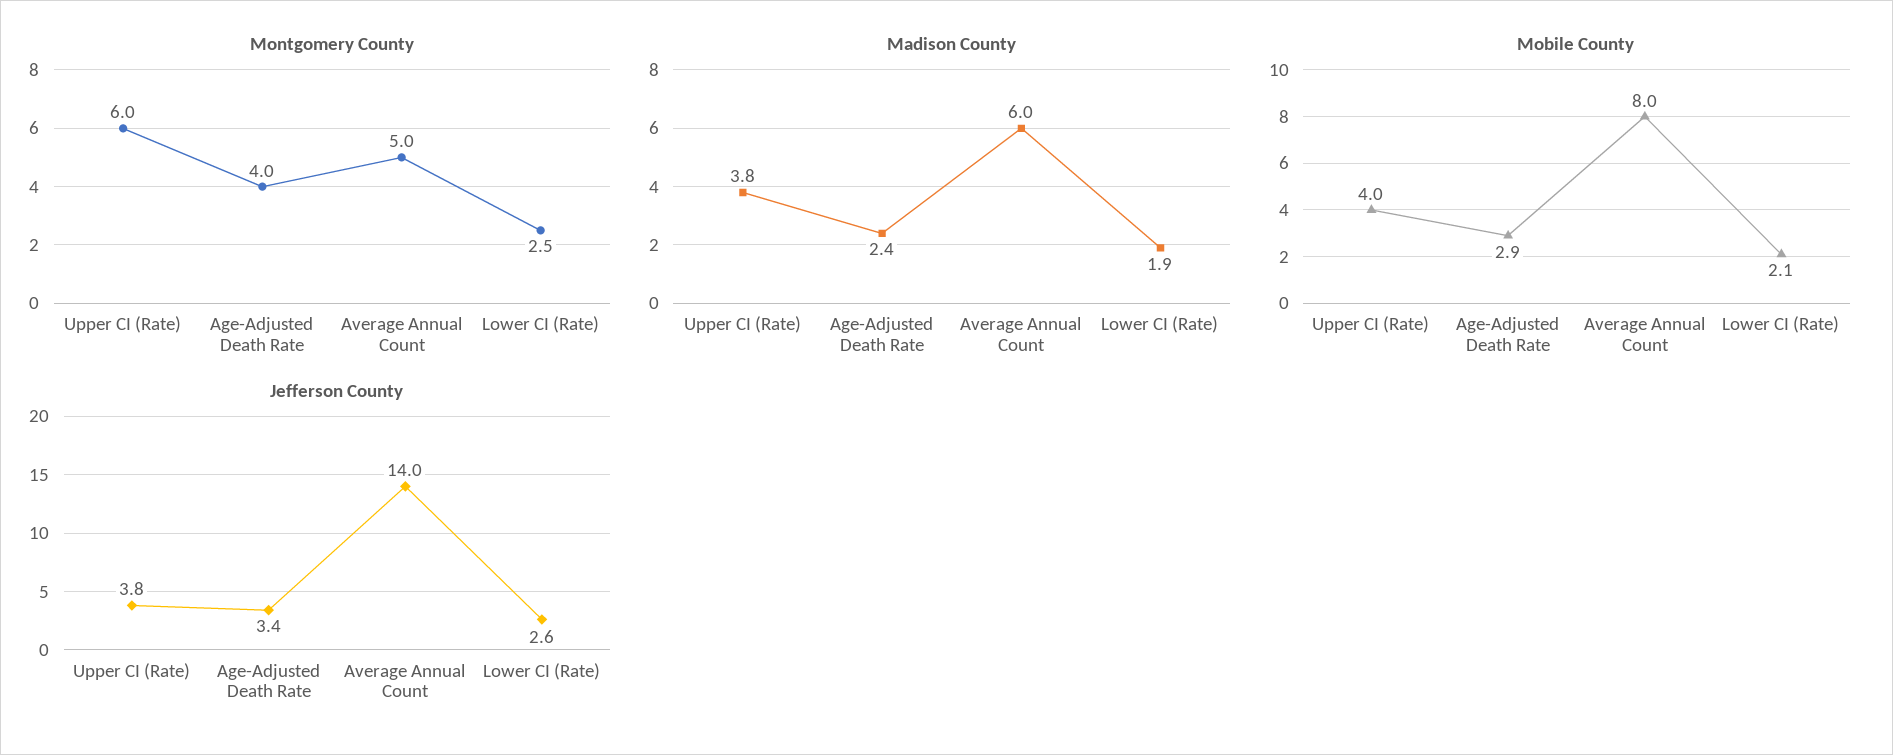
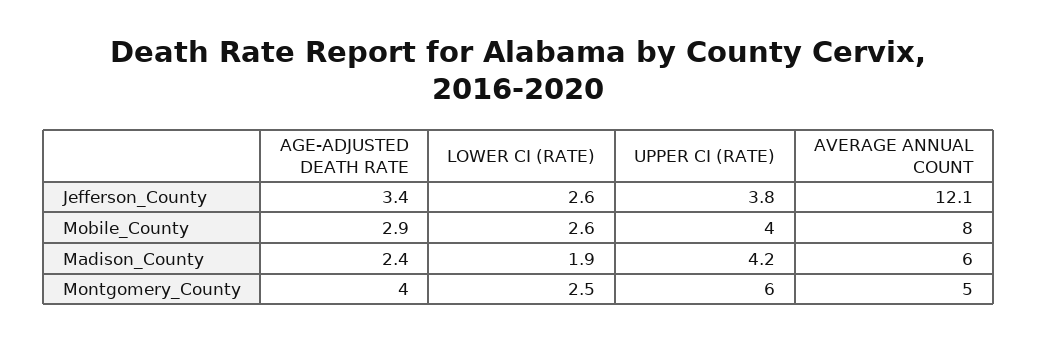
  {
    "Montgomery County": {
      "Upper CI (Rate)": 6,
      "Age-Adjusted Death Rate": 4,
      "Average Annual Count": 5,
      "Lower CI (Rate)": 2.5
    },
    "Madison County": {
-     "Upper CI (Rate)": 3.8,
+     "Upper CI (Rate)": 4.2,
      "Age-Adjusted Death Rate": 2.4,
      "Average Annual Count": 6,
      "Lower CI (Rate)": 1.9
    },
    "Mobile County": {
      "Upper CI (Rate)": 4,
      "Age-Adjusted Death Rate": 2.9,
      "Average Annual Count": 8,
-     "Lower CI (Rate)": 2.1
+     "Lower CI (Rate)": 2.6
    },
    "Jefferson County": {
      "Upper CI (Rate)": 3.8,
      "Age-Adjusted Death Rate": 3.4,
-     "Average Annual Count": 14,
+     "Average Annual Count": 12.1,
      "Lower CI (Rate)": 2.6
    }
  }

